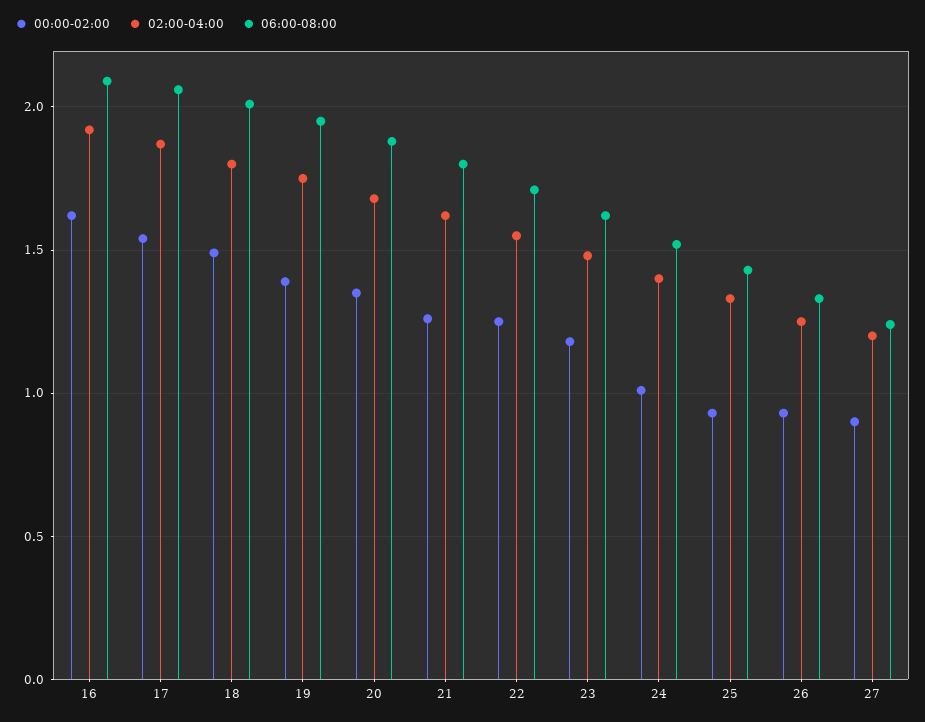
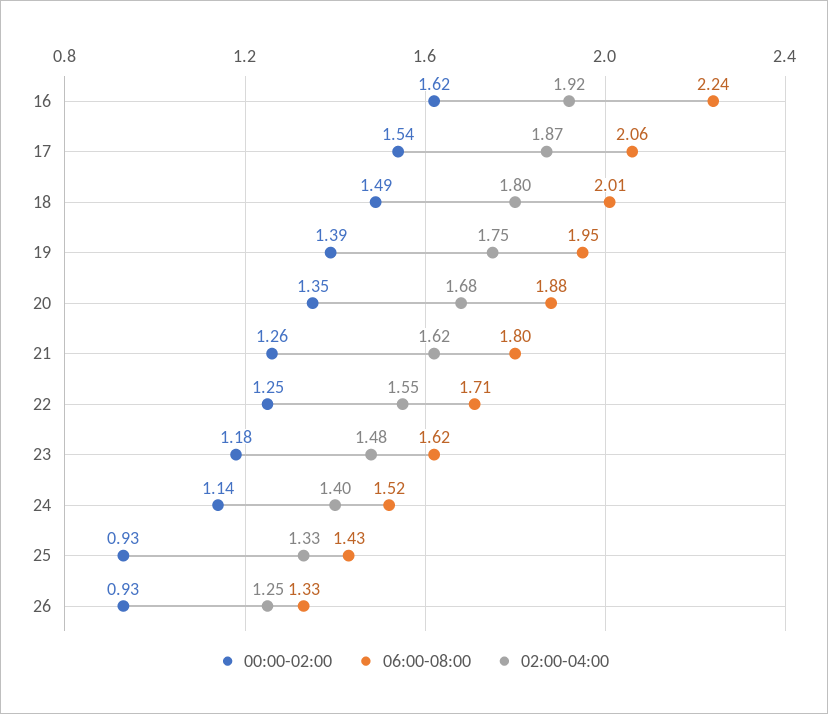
  {
    "00:00-02:00": {
      "16": 1.62,
      "17": 1.54,
      "18": 1.49,
      "19": 1.39,
      "20": 1.35,
      "21": 1.26,
      "22": 1.25,
      "23": 1.18,
-     "24": 1,
+     "24": 1.14,
      "25": 0.93,
-     "26": 0.93,
+     "26": 0.93
-     "27": 0.9
    },
    "02:00-04:00": {
      "16": 1.92,
      "17": 1.87,
      "18": 1.8,
      "19": 1.75,
      "20": 1.68,
      "21": 1.62,
      "22": 1.55,
      "23": 1.48,
      "24": 1.4,
      "25": 1.33,
-     "26": 1.25,
+     "26": 1.25
-     "27": 1.2
    },
    "06:00-08:00": {
-     "16": 2.1,
+     "16": 2.24,
      "17": 2.06,
      "18": 2.01,
      "19": 1.95,
      "20": 1.88,
      "21": 1.8,
      "22": 1.71,
      "23": 1.62,
      "24": 1.52,
      "25": 1.43,
-     "26": 1.33,
+     "26": 1.33
-     "27": 1.25
    }
  }

